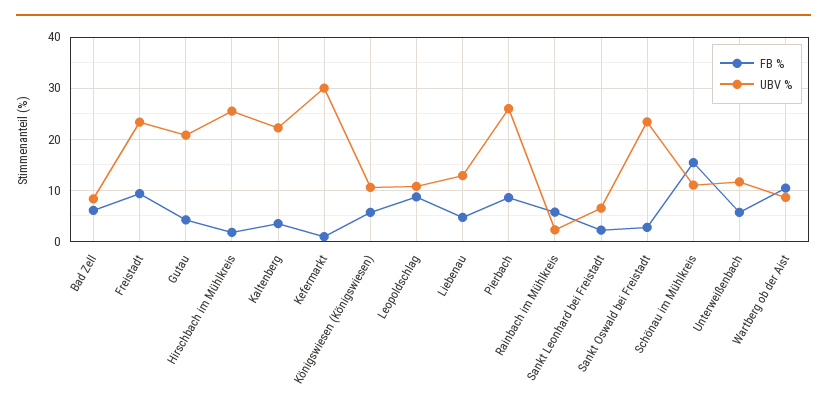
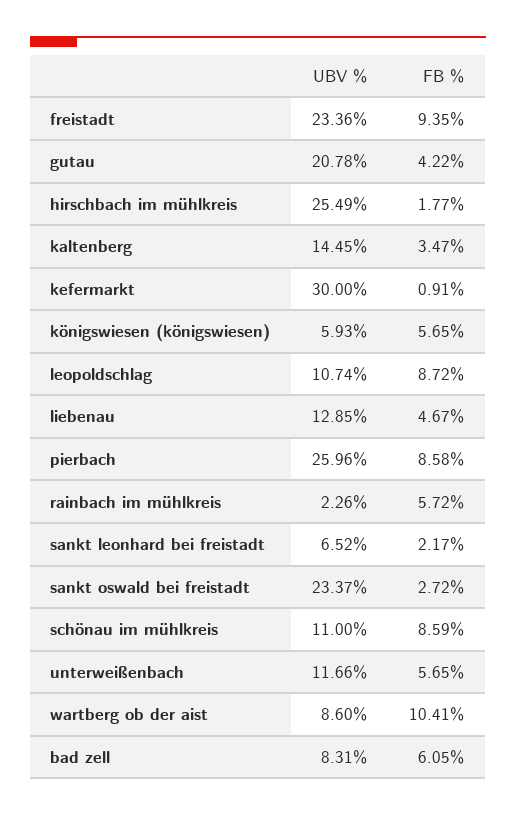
  {
    "FB %": {
      "Bad Zell": 6.05,
      "Freistadt": 9.35,
      "Gutau": 4.22,
      "Hirschbach im Mühlkreis": 1.77,
      "Kaltenberg": 3.47,
      "Kefermarkt": 0.91,
      "Königswiesen (Königswiesen)": 5.65,
      "Leopoldschlag": 8.72,
      "Liebenau": 4.67,
      "Pierbach": 8.58,
      "Rainbach im Mühlkreis": 5.72,
      "Sankt Leonhard bei Freistadt": 2.17,
      "Sankt Oswald bei Freistadt": 2.72,
-     "Schönau im Mühlkreis": 16,
+     "Schönau im Mühlkreis": 8.59,
      "Unterweißenbach": 5.65,
      "Wartberg ob der Aist": 10.41
    },
    "UBV %": {
      "Bad Zell": 8.31,
      "Freistadt": 23.36,
      "Gutau": 20.78,
      "Hirschbach im Mühlkreis": 25.49,
-     "Kaltenberg": 22,
+     "Kaltenberg": 14.45,
      "Kefermarkt": 30,
-     "Königswiesen (Königswiesen)": 10,
+     "Königswiesen (Königswiesen)": 5.93,
      "Leopoldschlag": 10.74,
      "Liebenau": 12.85,
      "Pierbach": 25.96,
      "Rainbach im Mühlkreis": 2.26,
      "Sankt Leonhard bei Freistadt": 6.52,
      "Sankt Oswald bei Freistadt": 23.37,
      "Schönau im Mühlkreis": 11,
      "Unterweißenbach": 11.66,
      "Wartberg ob der Aist": 8.6
    }
  }

